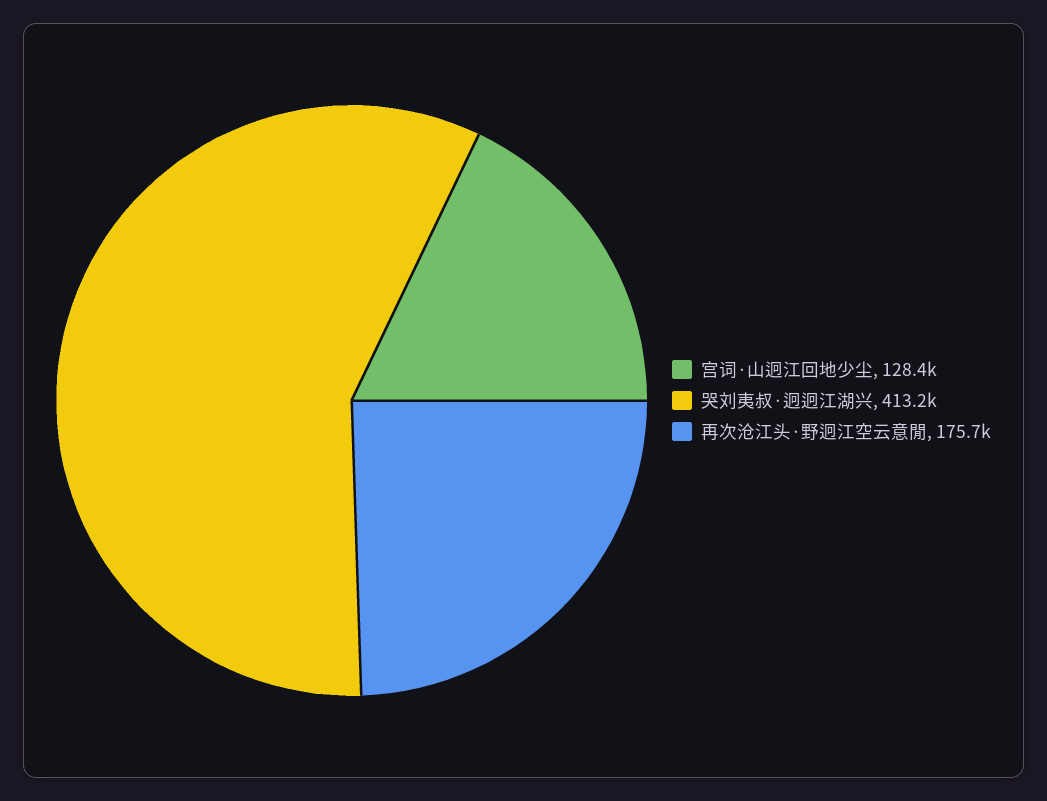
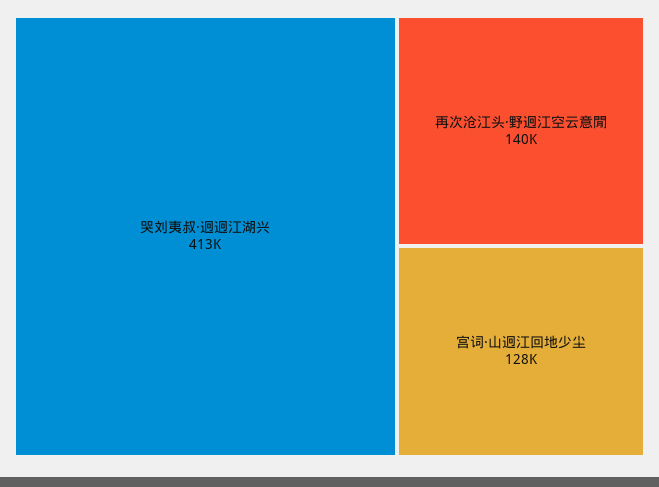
  {
    "宫词·山迥江回地少尘": 128400,
    "哭刘夷叔·迥迥江湖兴": 413200,
-   "再次沧江头·野迥江空云意閒": 175700
+   "再次沧江头·野迥江空云意閒": 140000
  }

